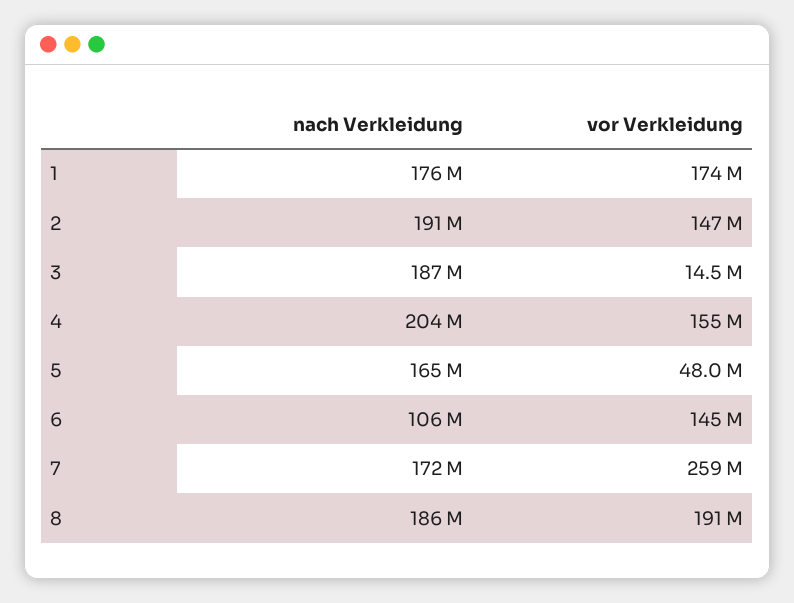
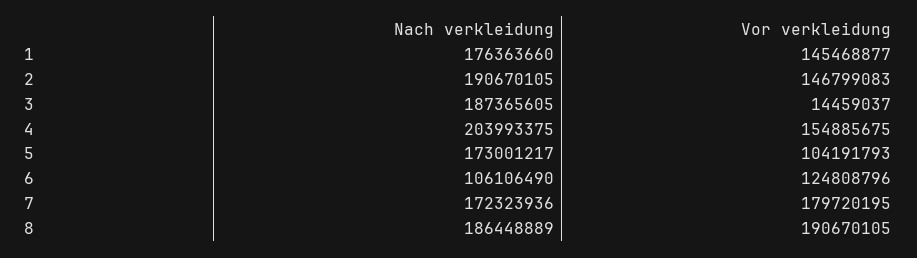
  {
    "nach Verkleidung": {
      "1": 176363660,
      "2": 190670105,
      "3": 187365605,
      "4": 203993375,
-     "5": 165000000,
+     "5": 173001217,
      "6": 106106490,
      "7": 172323936,
      "8": 186448889
    },
    "vor Verkleidung": {
-     "1": 174000000,
+     "1": 145468877,
      "2": 146799083,
      "3": 14459037,
      "4": 154885675,
-     "5": 48000000,
+     "5": 104191793,
-     "6": 145000000,
+     "6": 124808796,
-     "7": 259000000,
+     "7": 179720195,
      "8": 190670105
    }
  }

